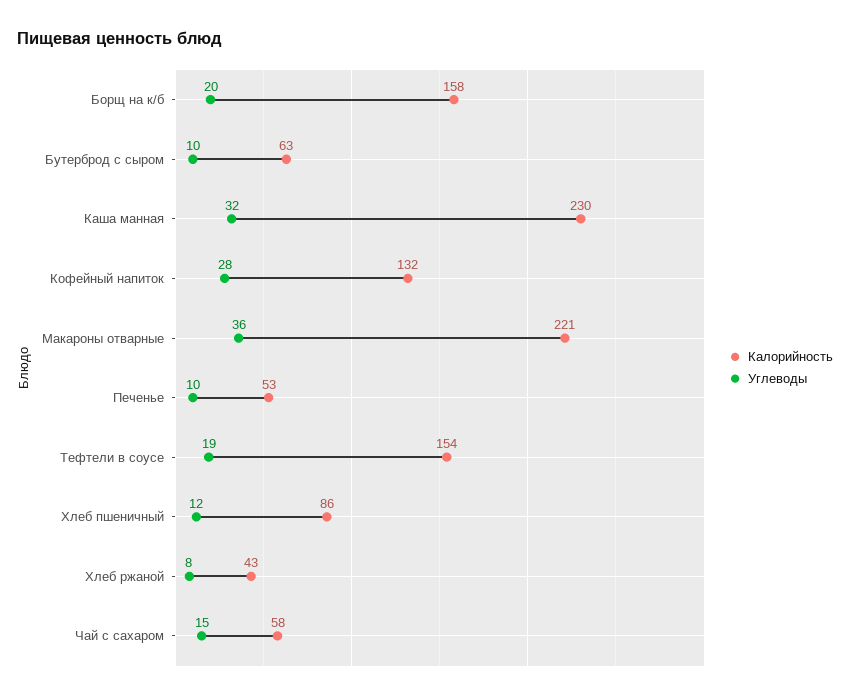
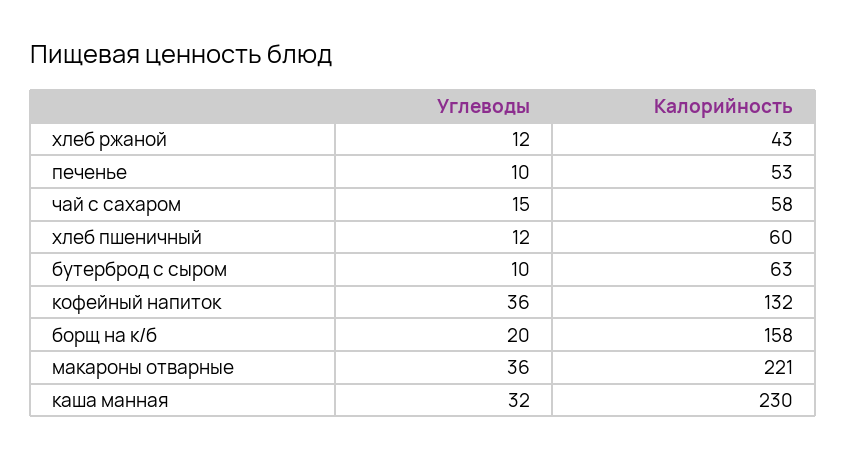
  {
    "Калорийность": {
      "Борщ на к/б": 158,
      "Бутерброд с сыром": 63,
      "Каша манная": 230,
      "Кофейный напиток": 132,
      "Макароны отварные": 221,
      "Печенье": 53,
-     "Тефтели в соусе": 154,
-     "Хлеб пшеничный": 86,
+     "Хлеб пшеничный": 60,
      "Хлеб ржаной": 43,
      "Чай с сахаром": 58
    },
    "Углеводы": {
      "Борщ на к/б": 20,
      "Бутерброд с сыром": 10,
      "Каша манная": 32,
-     "Кофейный напиток": 28,
+     "Кофейный напиток": 36,
      "Макароны отварные": 36,
      "Печенье": 10,
-     "Тефтели в соусе": 19,
      "Хлеб пшеничный": 12,
-     "Хлеб ржаной": 8,
+     "Хлеб ржаной": 12,
      "Чай с сахаром": 15
    }
  }

